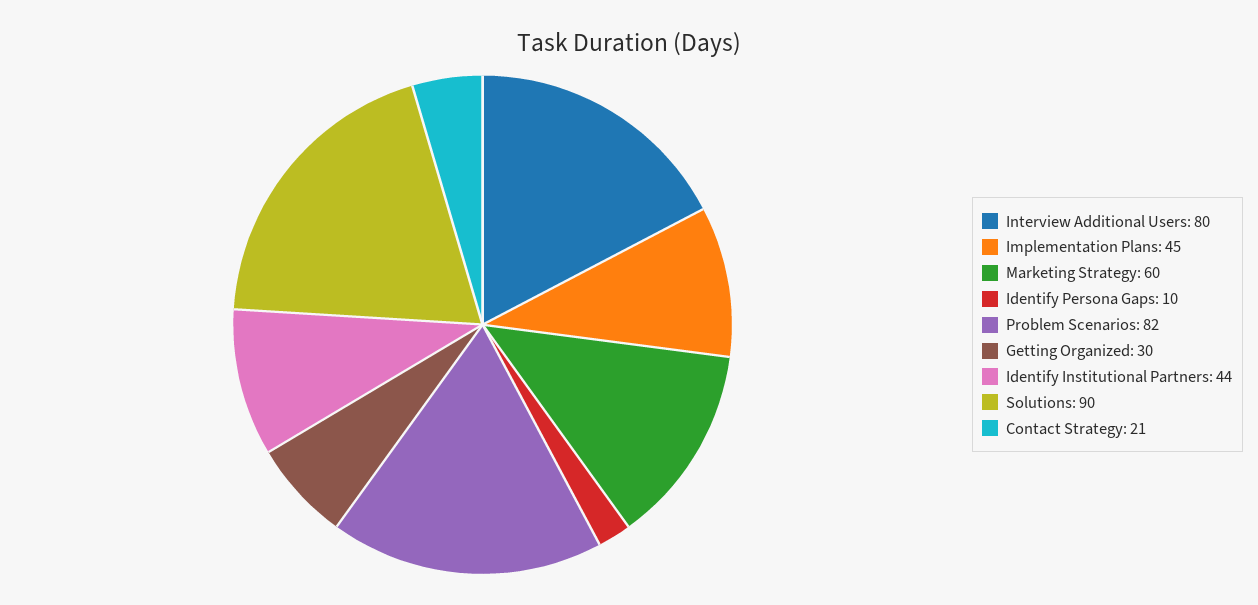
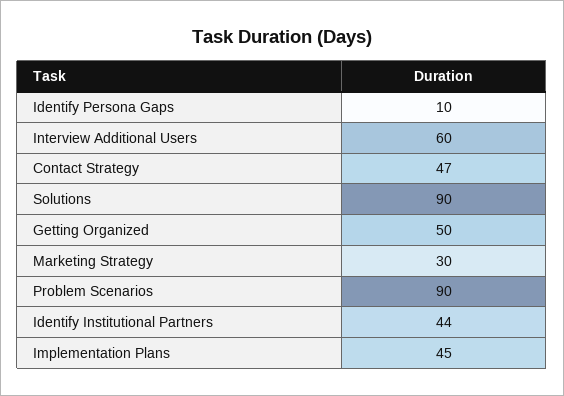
  {
-   "Interview Additional Users": 80,
+   "Interview Additional Users": 60,
    "Implementation Plans": 45,
-   "Marketing Strategy": 60,
+   "Marketing Strategy": 30,
    "Identify Persona Gaps": 10,
-   "Problem Scenarios": 82,
+   "Problem Scenarios": 90,
-   "Getting Organized": 30,
+   "Getting Organized": 50,
    "Identify Institutional Partners": 44,
    "Solutions": 90,
-   "Contact Strategy": 21
+   "Contact Strategy": 47
  }

